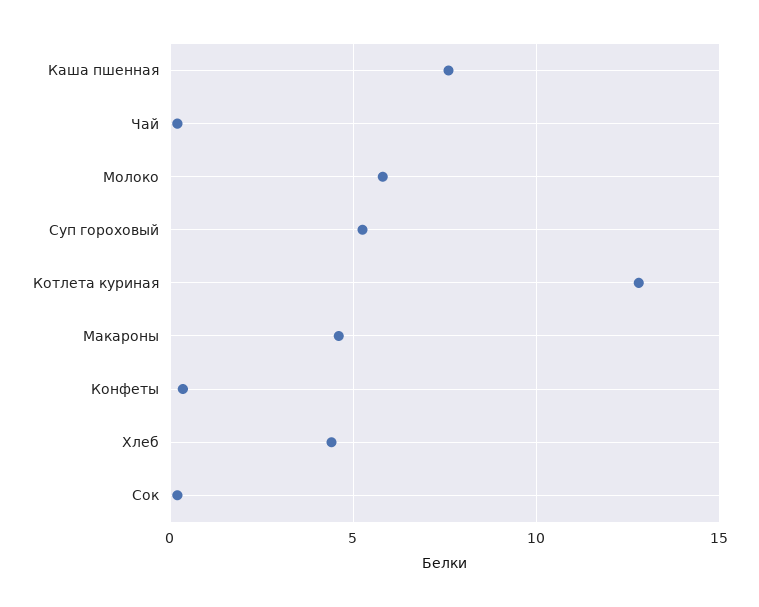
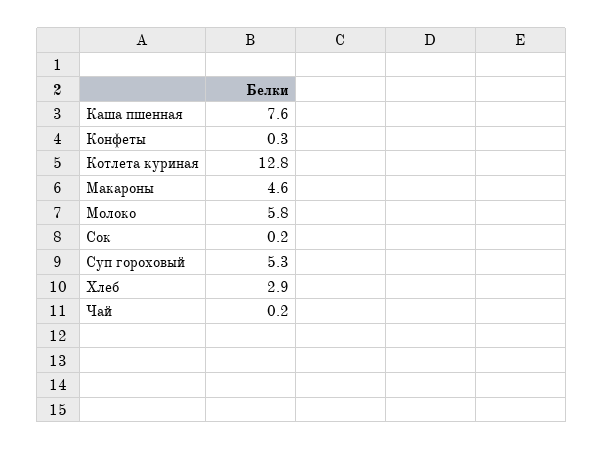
  {
    "Каша пшенная": 7.6,
    "Чай": 0.2,
    "Молоко": 5.8,
    "Суп гороховый": 5.3,
    "Котлета куриная": 12.8,
    "Макароны": 4.6,
    "Конфеты": 0.3,
-   "Хлеб": 4.5,
+   "Хлеб": 2.9,
    "Сок": 0.2
  }

